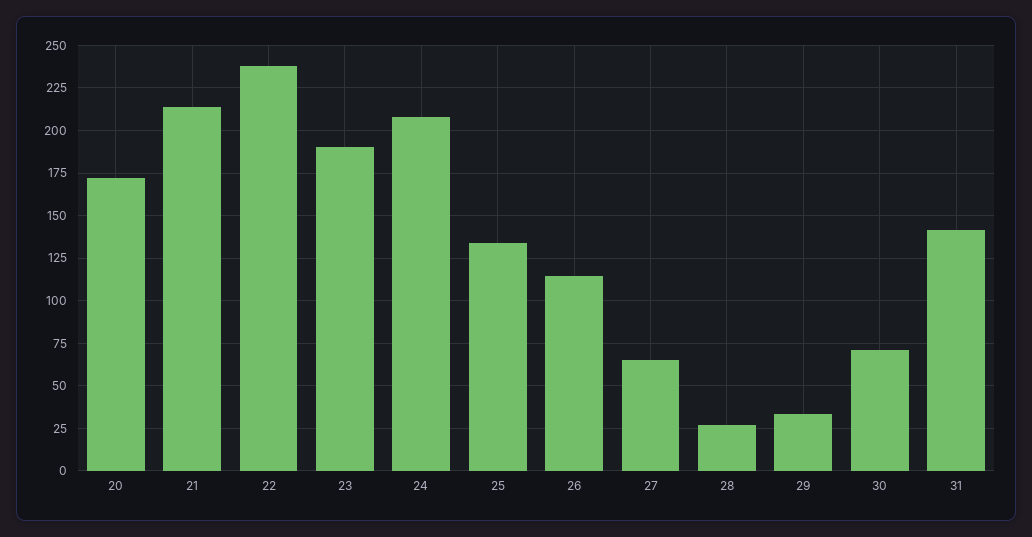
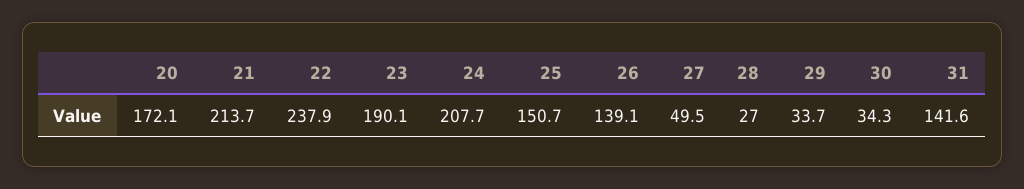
  {
    "20": 172.1,
    "21": 213.7,
    "22": 237.9,
    "23": 190.1,
    "24": 207.7,
-   "25": 135,
+   "25": 150.7,
-   "26": 115,
+   "26": 139.1,
-   "27": 65,
+   "27": 49.5,
    "28": 27,
    "29": 33.7,
-   "30": 70,
+   "30": 34.3,
    "31": 141.6
  }

